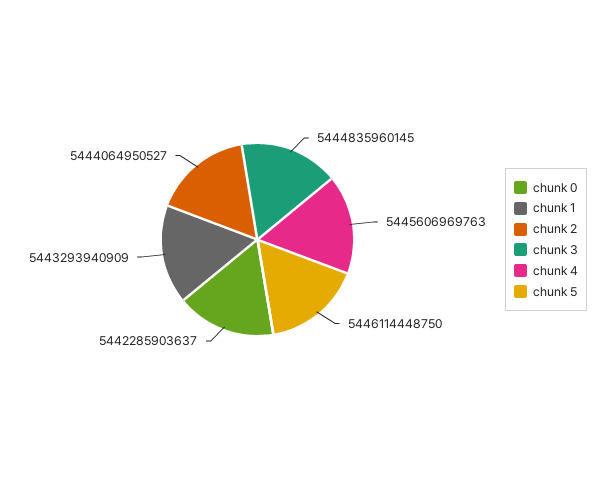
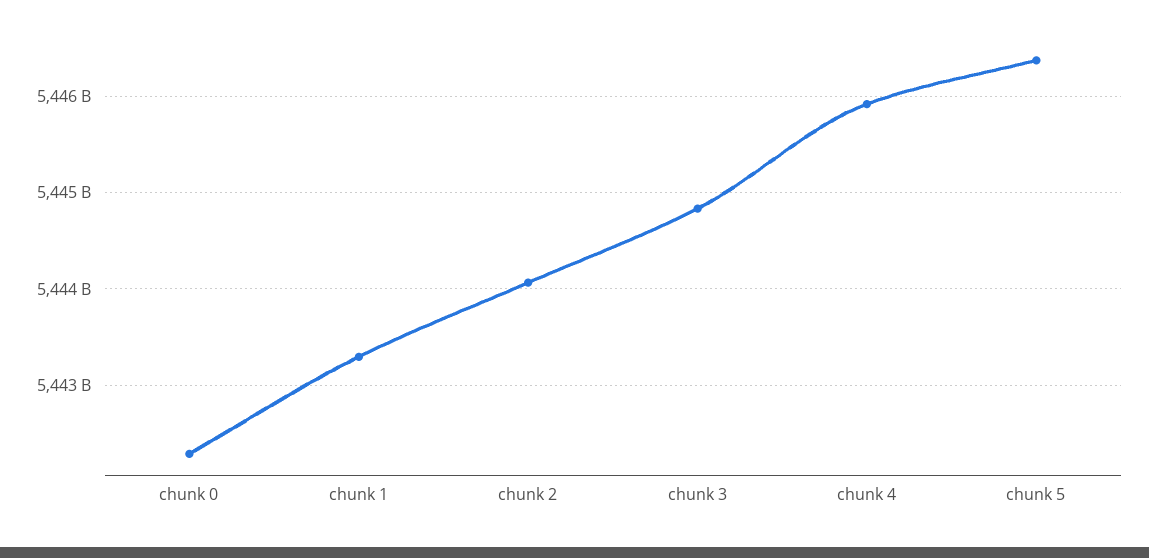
  {
    "chunk 0": 5442285903637,
    "chunk 1": 5443293940909,
    "chunk 2": 5444064950527,
    "chunk 3": 5444835960145,
-   "chunk 4": 5445606969763,
+   "chunk 4": 5445900000000,
-   "chunk 5": 5446114448750
+   "chunk 5": 5446400000000
  }

